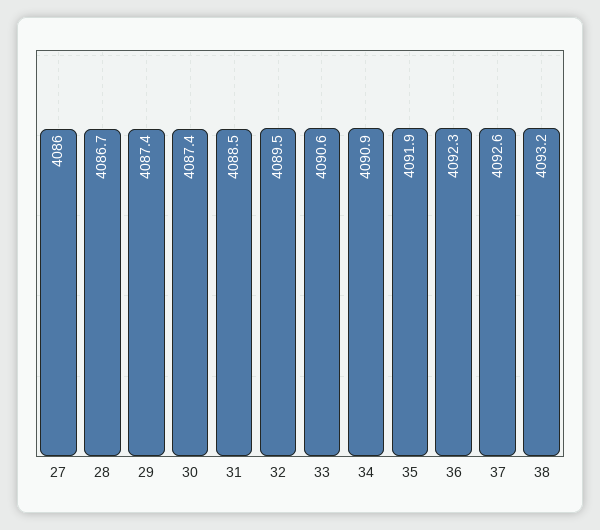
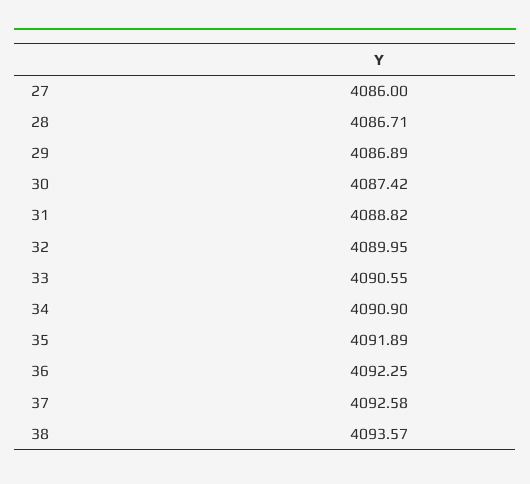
  {
    "27": 4086,
    "28": 4086.71,
-   "29": 4087.4,
+   "29": 4086.89,
    "30": 4087.42,
-   "31": 4088.5,
+   "31": 4088.82,
-   "32": 4089.5,
+   "32": 4089.95,
    "33": 4090.55,
    "34": 4090.9,
    "35": 4091.89,
    "36": 4092.25,
    "37": 4092.58,
-   "38": 4093.2
+   "38": 4093.57
  }

